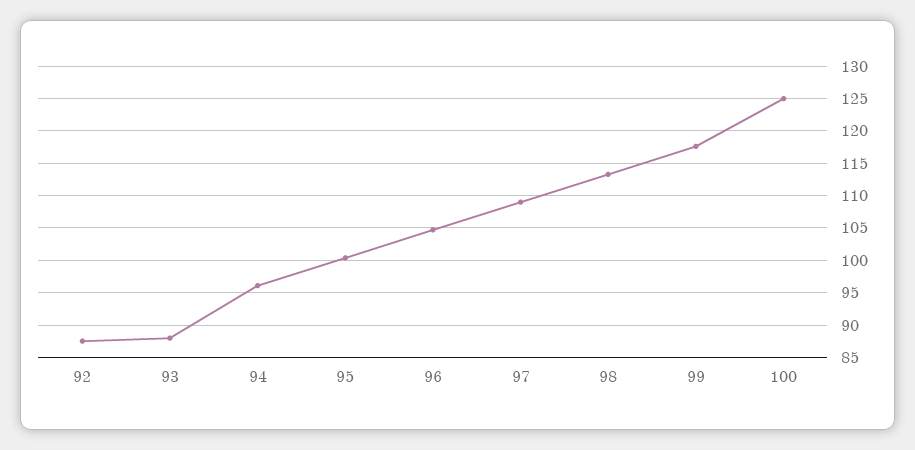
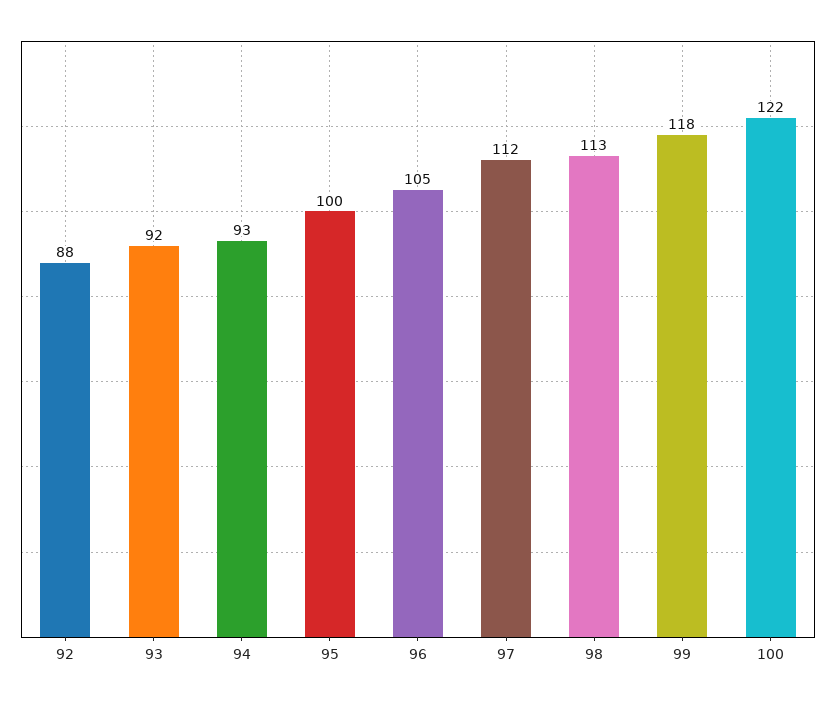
  {
    "92": 88,
-   "93": 88,
+   "93": 92,
-   "94": 96,
+   "94": 93,
    "95": 100,
    "96": 105,
-   "97": 109,
+   "97": 112,
    "98": 113,
    "99": 118,
-   "100": 125
+   "100": 122
  }

